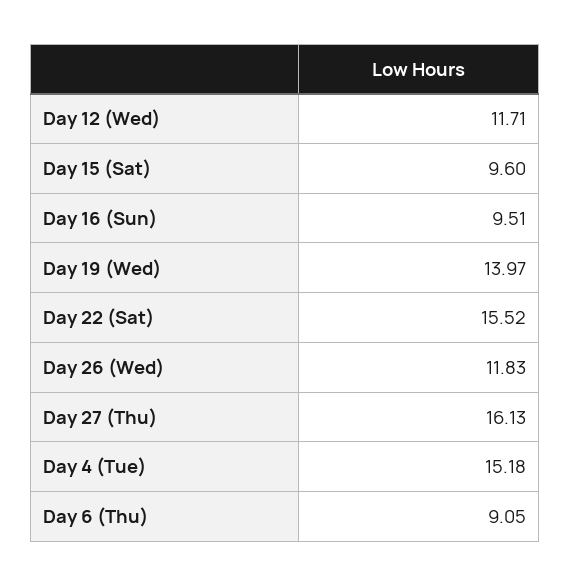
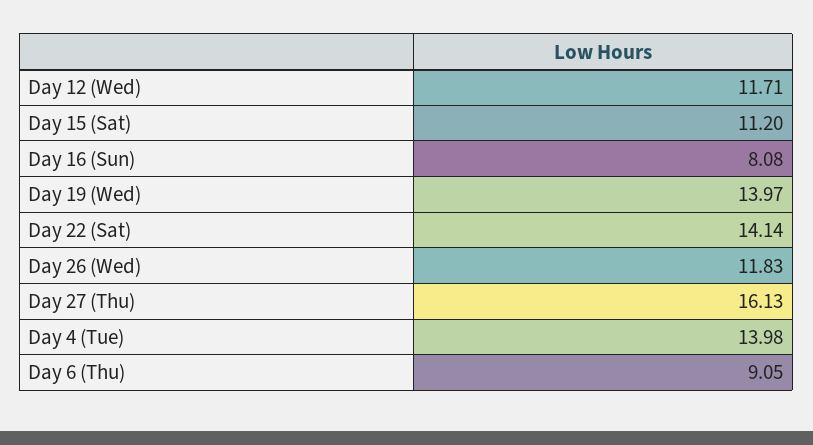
  {
    "Day 12 (Wed)": 11.71,
-   "Day 15 (Sat)": 9.6,
+   "Day 15 (Sat)": 11.2,
-   "Day 16 (Sun)": 9.51,
+   "Day 16 (Sun)": 8.08,
    "Day 19 (Wed)": 13.97,
-   "Day 22 (Sat)": 15.52,
+   "Day 22 (Sat)": 14.14,
    "Day 26 (Wed)": 11.83,
    "Day 27 (Thu)": 16.13,
-   "Day 4 (Tue)": 15.18,
+   "Day 4 (Tue)": 13.98,
    "Day 6 (Thu)": 9.05
  }

